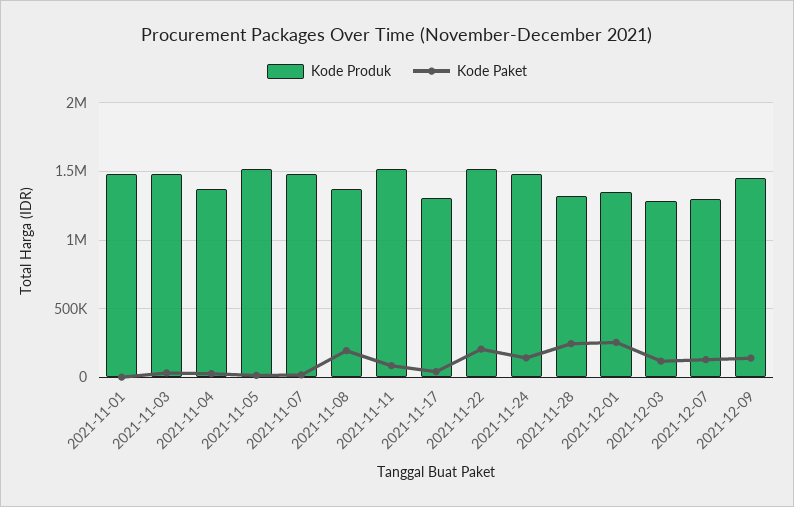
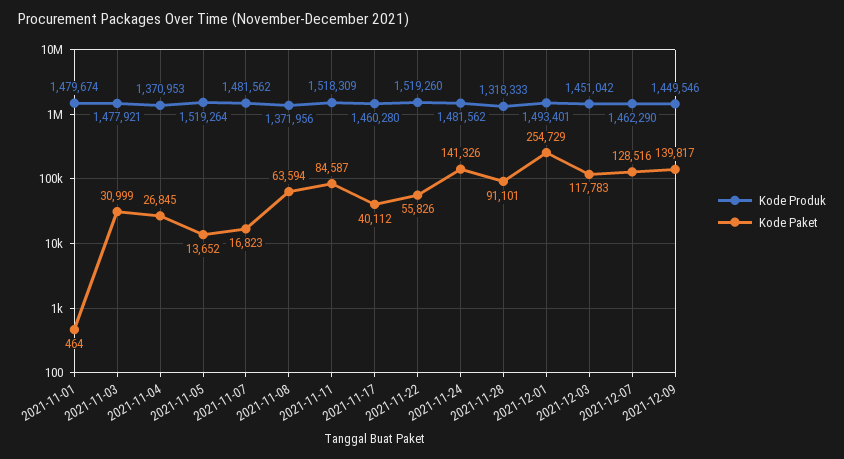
  {
    "Kode Produk": {
      "2021-11-01": 1479674,
      "2021-11-03": 1477921,
      "2021-11-04": 1370953,
      "2021-11-05": 1519264,
      "2021-11-07": 1481562,
      "2021-11-08": 1371956,
      "2021-11-11": 1518309,
-     "2021-11-17": 1300000,
+     "2021-11-17": 1460280,
      "2021-11-22": 1519260,
      "2021-11-24": 1481562,
      "2021-11-28": 1318333,
-     "2021-12-01": 1350000,
+     "2021-12-01": 1493401,
-     "2021-12-03": 1300000,
+     "2021-12-03": 1451042,
-     "2021-12-07": 1300000,
+     "2021-12-07": 1462290,
      "2021-12-09": 1449546
    },
    "Kode Paket": {
      "2021-11-01": 464,
      "2021-11-03": 30999,
      "2021-11-04": 26845,
      "2021-11-05": 13652,
      "2021-11-07": 16823,
-     "2021-11-08": 200000,
+     "2021-11-08": 63594,
      "2021-11-11": 84587,
      "2021-11-17": 40112,
-     "2021-11-22": 200000,
+     "2021-11-22": 55826,
      "2021-11-24": 141326,
-     "2021-11-28": 250000,
+     "2021-11-28": 91101,
      "2021-12-01": 254729,
      "2021-12-03": 117783,
      "2021-12-07": 128516,
      "2021-12-09": 139817
    }
  }

